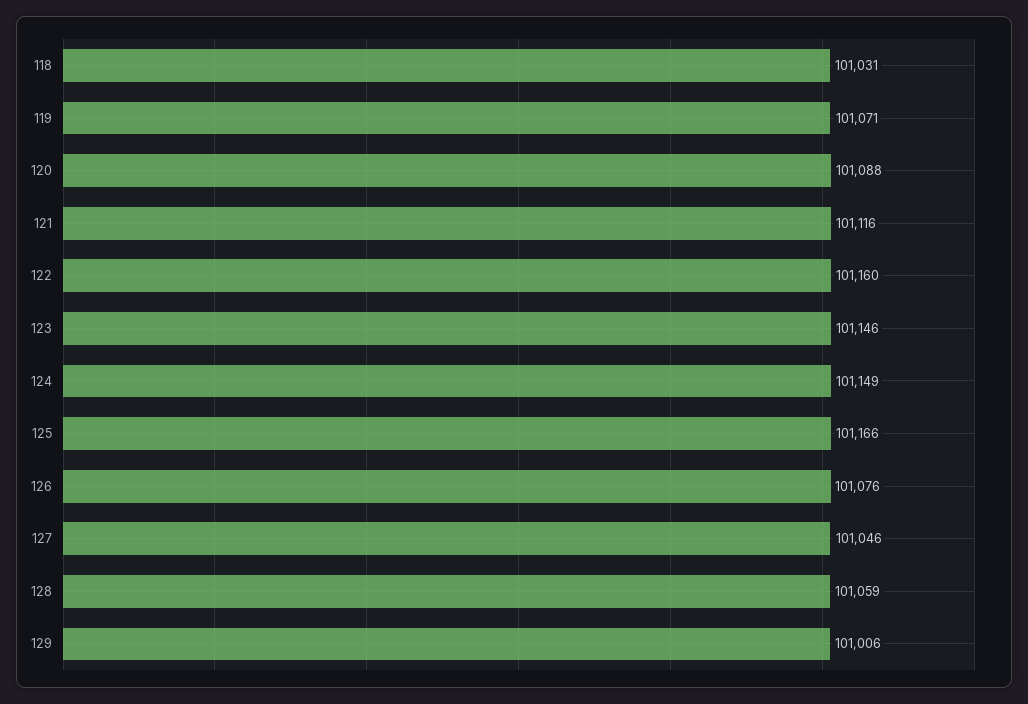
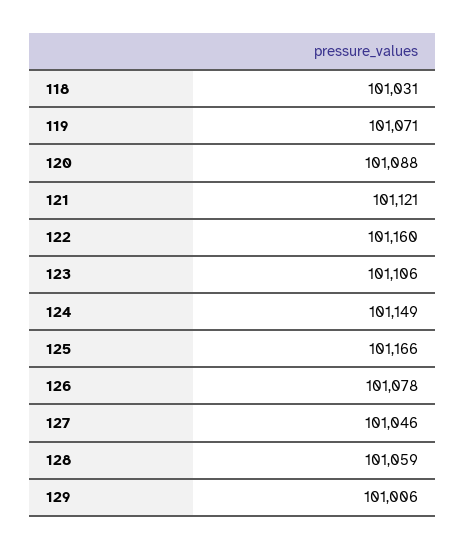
  {
    "118": 101031,
    "119": 101071,
    "120": 101088,
-   "121": 101116,
+   "121": 101121,
    "122": 101160,
-   "123": 101146,
+   "123": 101106,
    "124": 101149,
    "125": 101166,
-   "126": 101076,
+   "126": 101078,
    "127": 101046,
    "128": 101059,
    "129": 101006
  }

